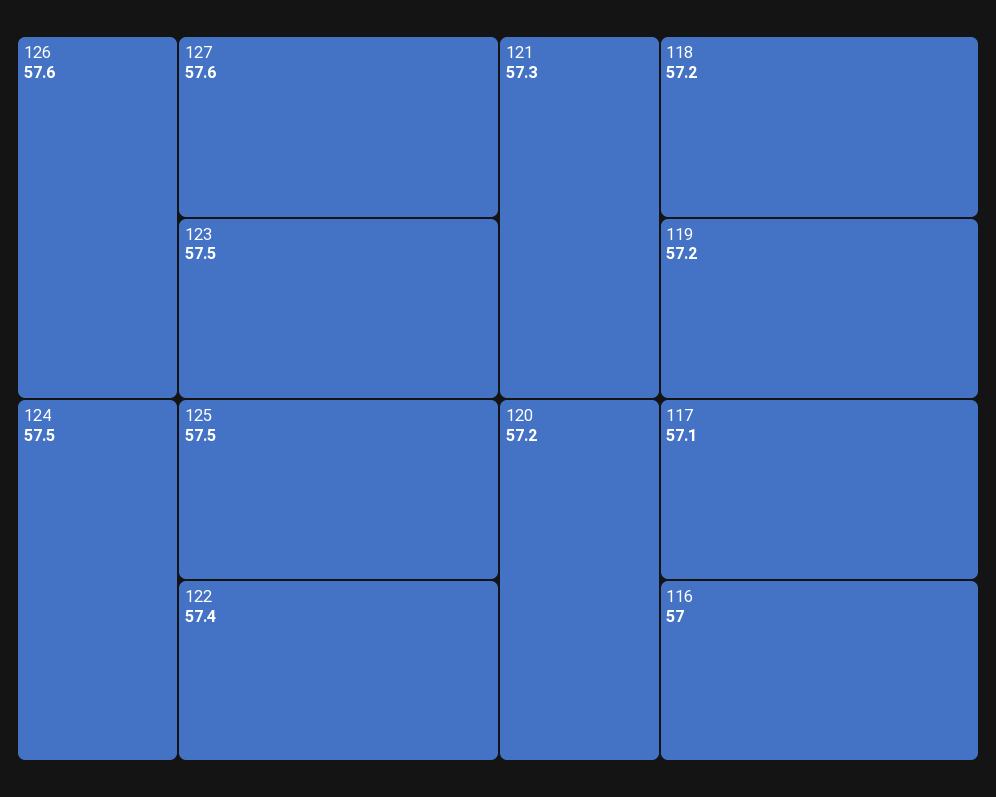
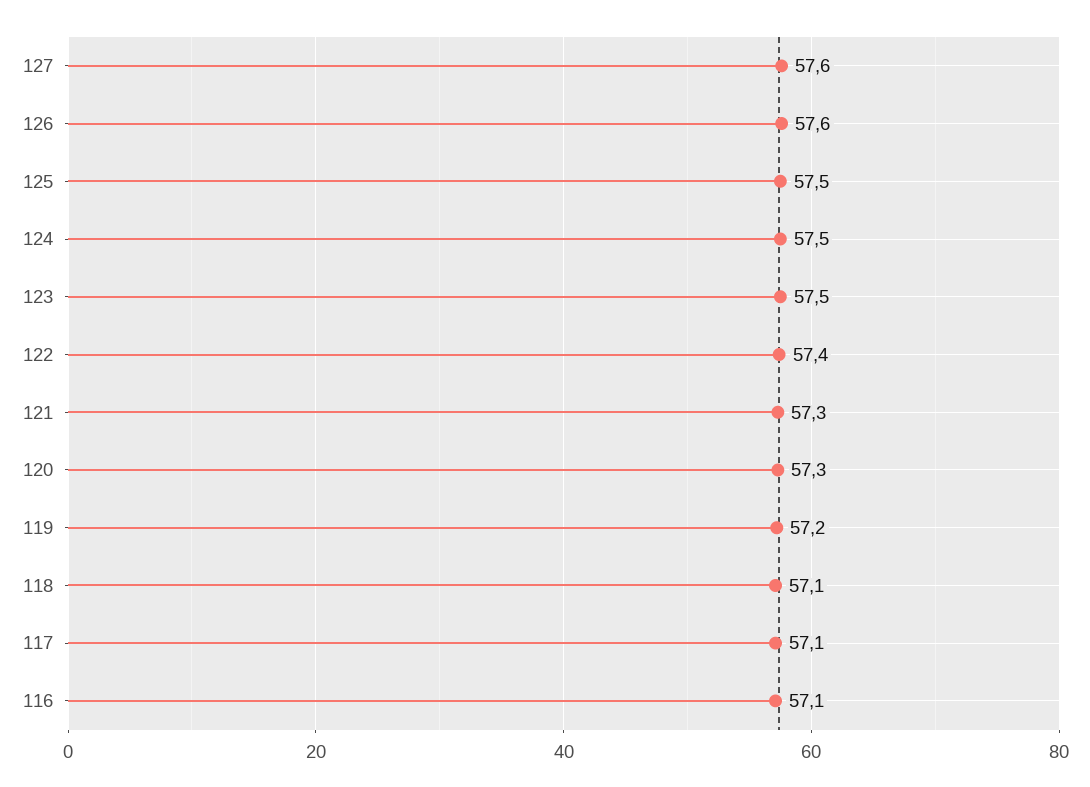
  {
    "126": 57.6,
    "127": 57.6,
    "123": 57.5,
    "124": 57.5,
    "125": 57.5,
    "122": 57.4,
    "121": 57.3,
-   "118": 57.2,
+   "118": 57.1,
    "119": 57.2,
-   "120": 57.2,
+   "120": 57.3,
    "117": 57.1,
-   "116": 57
+   "116": 57.1
  }

